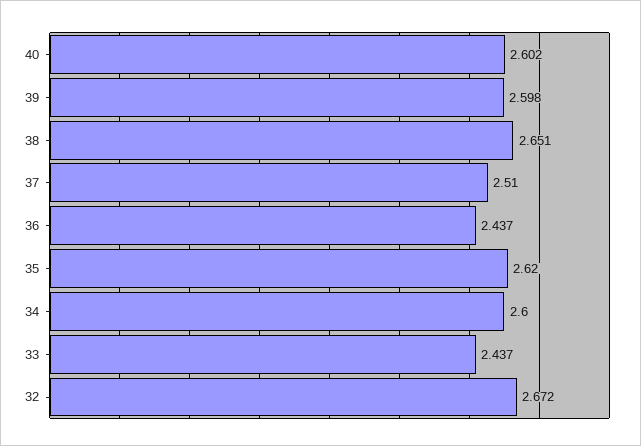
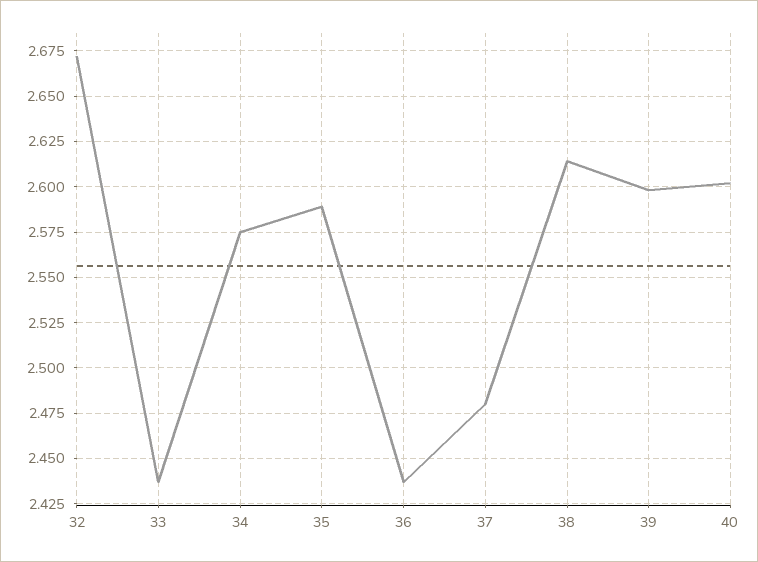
  {
    "40": 2.602,
    "39": 2.598,
-   "38": 2.651,
+   "38": 2.615,
-   "37": 2.51,
+   "37": 2.48,
    "36": 2.437,
-   "35": 2.62,
+   "35": 2.59,
-   "34": 2.6,
+   "34": 2.575,
    "33": 2.437,
    "32": 2.672
  }

